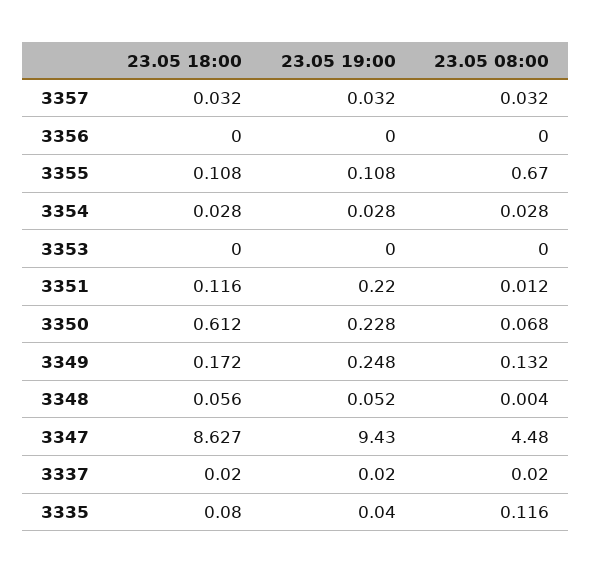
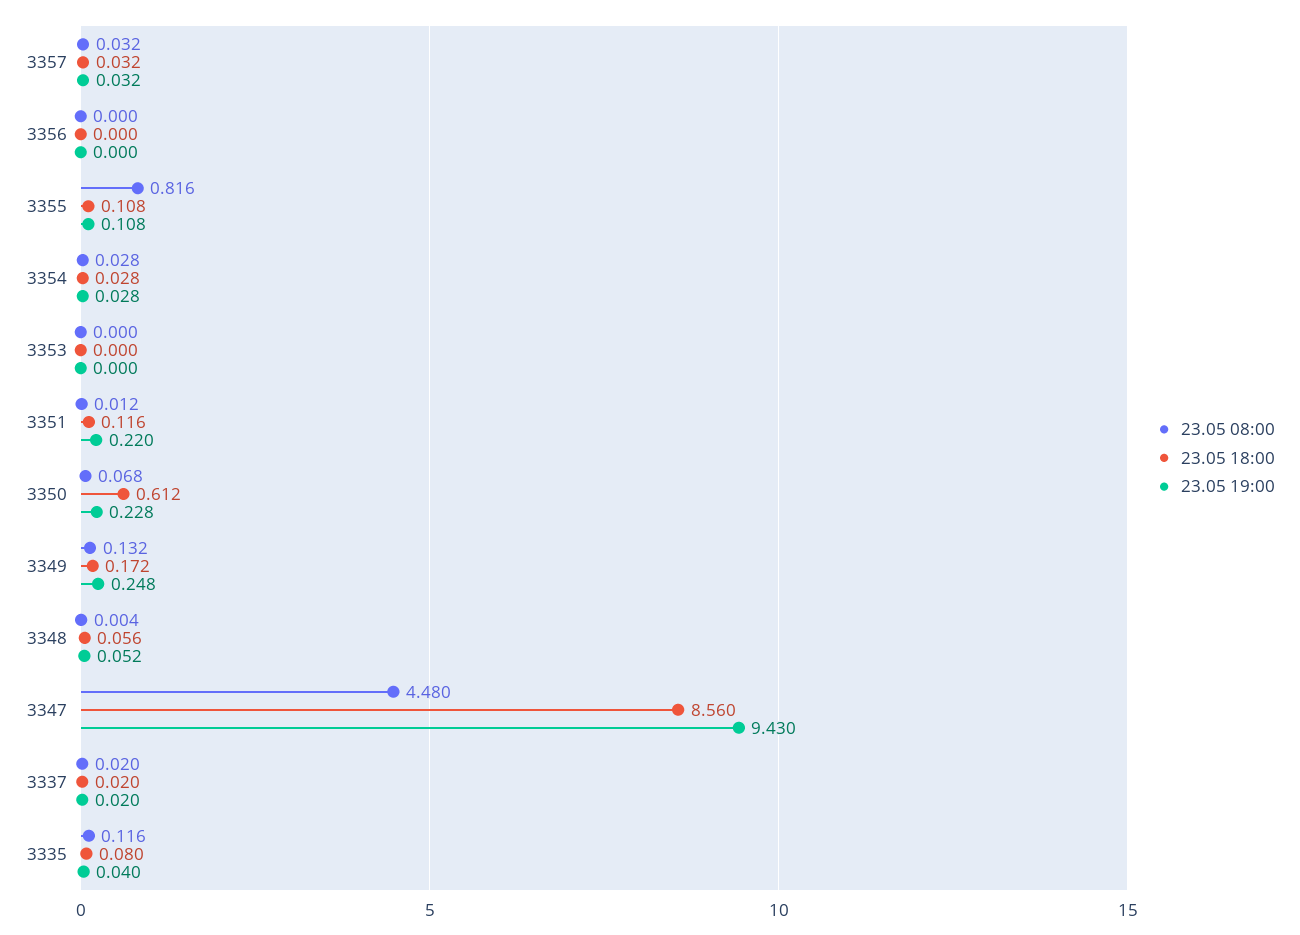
  {
    "23.05 18:00": {
      "3357": 0.032,
      "3356": 0,
      "3355": 0.108,
      "3354": 0.028,
      "3353": 0,
      "3351": 0.116,
      "3350": 0.612,
      "3349": 0.172,
      "3348": 0.056,
-     "3347": 8.627,
+     "3347": 8.56,
      "3337": 0.02,
      "3335": 0.08
    },
    "23.05 19:00": {
      "3357": 0.032,
      "3356": 0,
      "3355": 0.108,
      "3354": 0.028,
      "3353": 0,
      "3351": 0.22,
      "3350": 0.228,
      "3349": 0.248,
      "3348": 0.052,
      "3347": 9.43,
      "3337": 0.02,
      "3335": 0.04
    },
    "23.05 08:00": {
      "3357": 0.032,
      "3356": 0,
-     "3355": 0.67,
+     "3355": 0.816,
      "3354": 0.028,
      "3353": 0,
      "3351": 0.012,
      "3350": 0.068,
      "3349": 0.132,
      "3348": 0.004,
      "3347": 4.48,
      "3337": 0.02,
      "3335": 0.116
    }
  }

